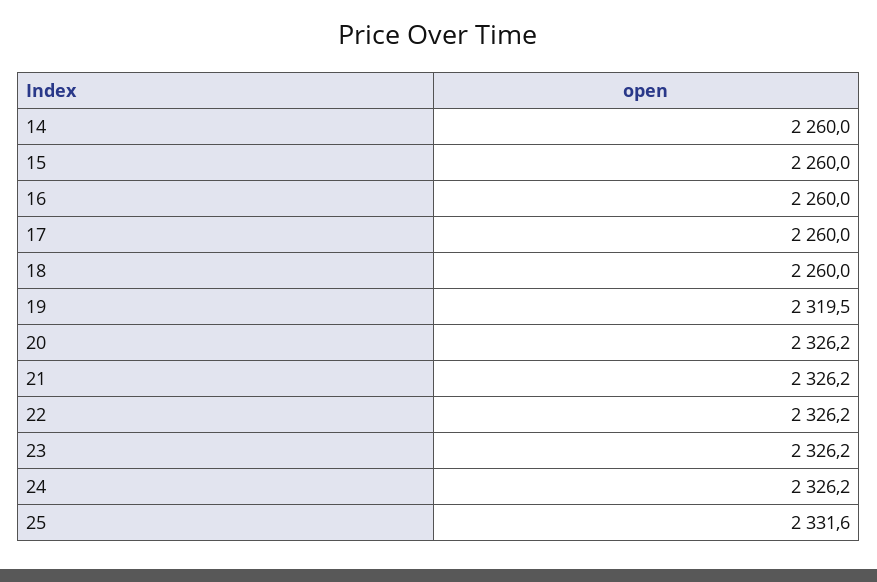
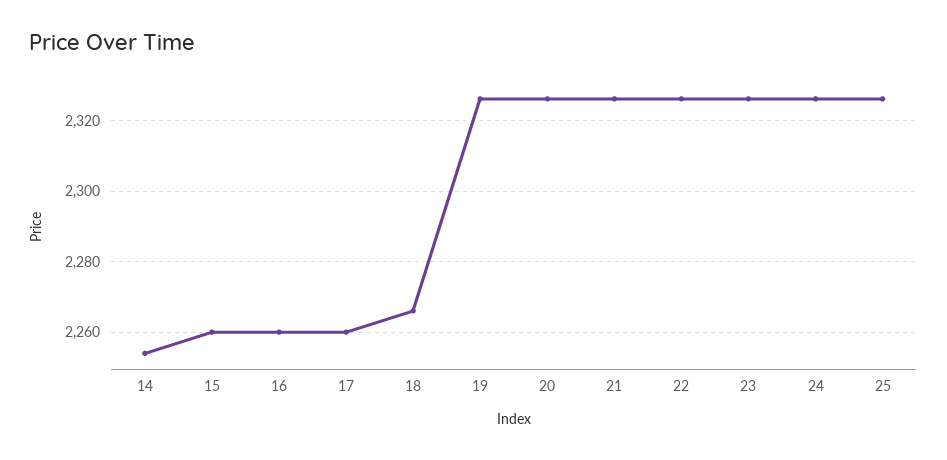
  {
-   "14": 2260,
+   "14": 2254,
    "15": 2260,
    "16": 2260,
    "17": 2260,
-   "18": 2260,
+   "18": 2266,
-   "19": 2319.5,
+   "19": 2326,
    "20": 2326.2,
    "21": 2326.2,
    "22": 2326.2,
    "23": 2326.2,
    "24": 2326.2,
-   "25": 2331.6
+   "25": 2326
  }

